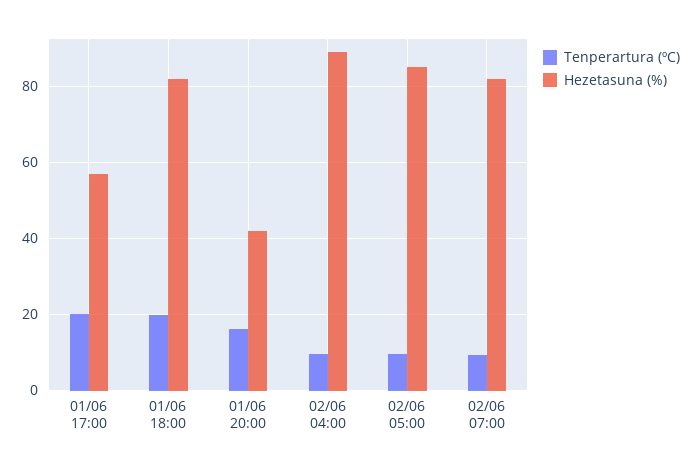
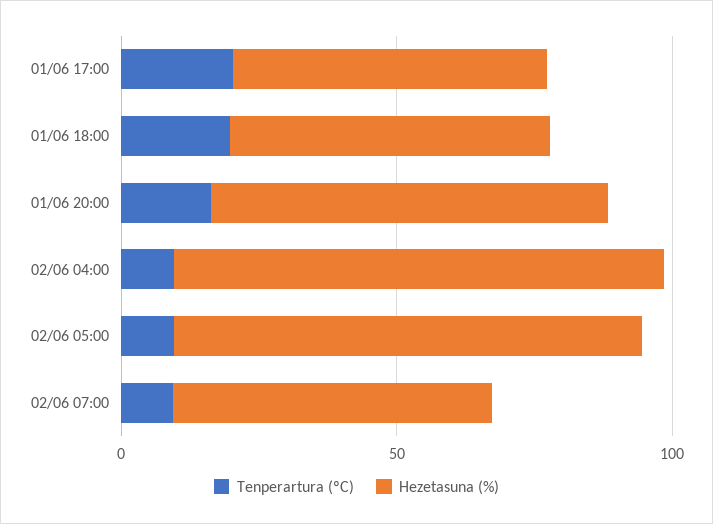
  {
    "Tenperartura (ºC)": {
      "01/06 17:00": 20,
      "01/06 18:00": 20,
      "01/06 20:00": 16,
      "02/06 04:00": 10,
      "02/06 05:00": 10,
      "02/06 07:00": 10
    },
    "Hezetasuna (%)": {
      "01/06 17:00": 58,
-     "01/06 18:00": 82,
+     "01/06 18:00": 60,
-     "01/06 20:00": 42,
+     "01/06 20:00": 70,
      "02/06 04:00": 90,
      "02/06 05:00": 86,
-     "02/06 07:00": 82
+     "02/06 07:00": 60
    }
  }

